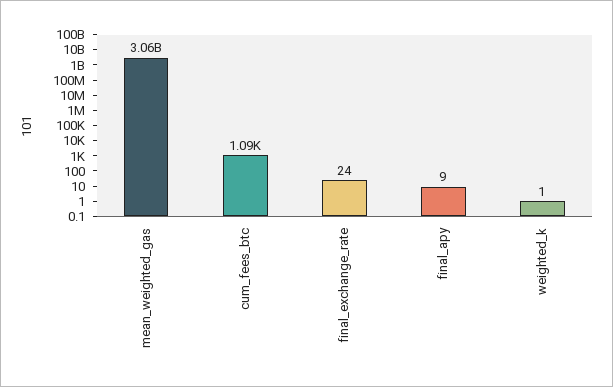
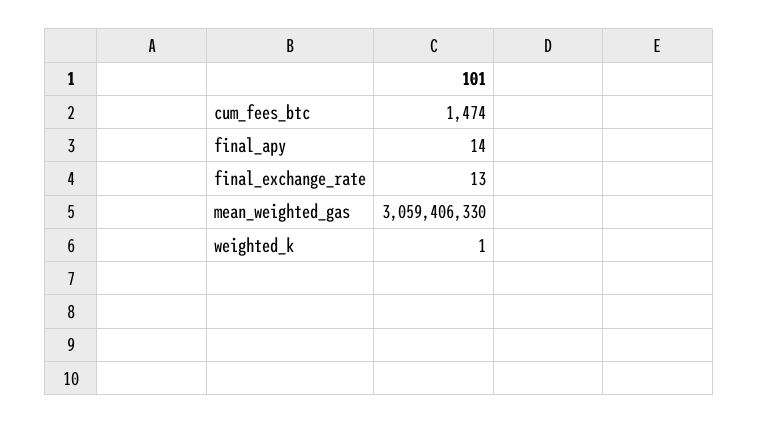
  {
    "mean_weighted_gas": 3059406330,
-   "cum_fees_btc": 1090,
+   "cum_fees_btc": 1474,
-   "final_exchange_rate": 24,
+   "final_exchange_rate": 13,
-   "final_apy": 9,
+   "final_apy": 14,
    "weighted_k": 1
  }

